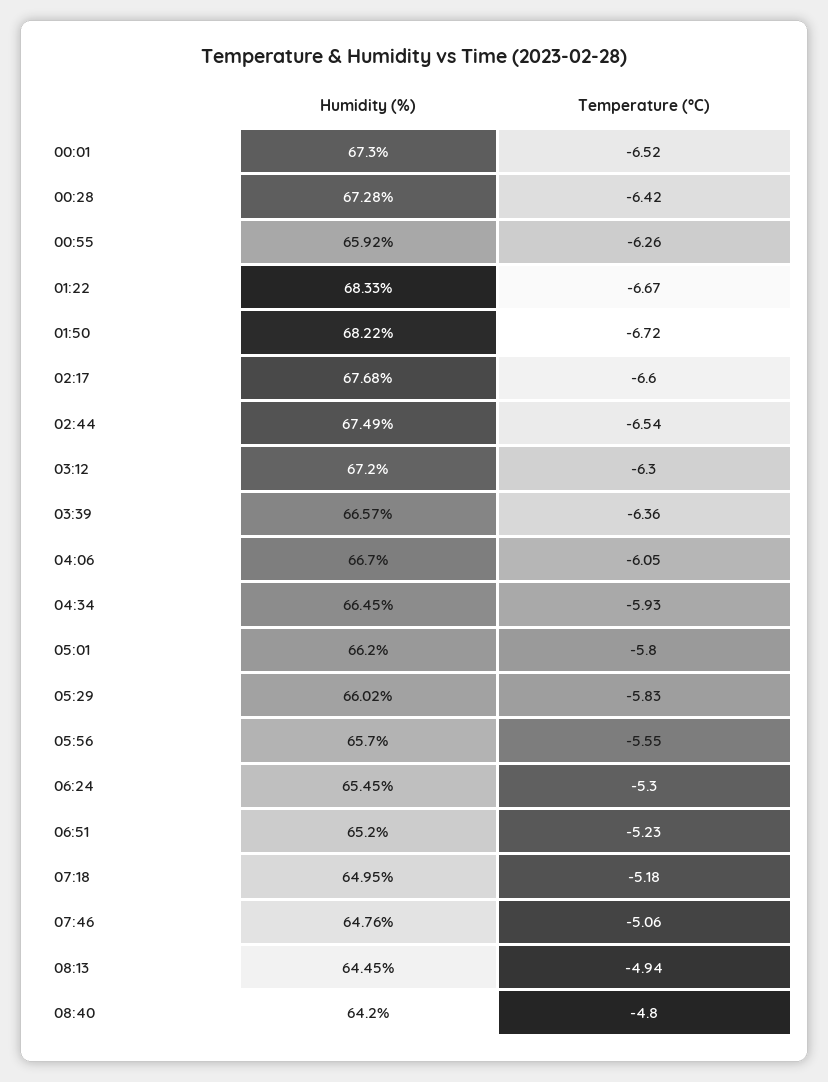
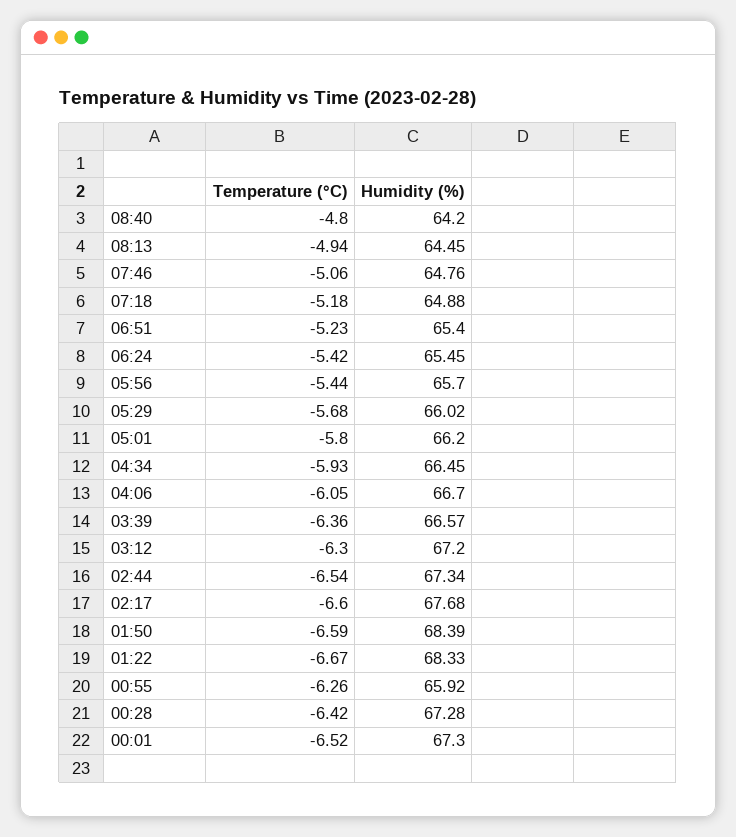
  {
    "Humidity (%)": {
      "00:01": 67.3,
      "00:28": 67.28,
      "00:55": 65.92,
      "01:22": 68.33,
-     "01:50": 68.22,
+     "01:50": 68.39,
      "02:17": 67.68,
-     "02:44": 67.49,
+     "02:44": 67.34,
      "03:12": 67.2,
      "03:39": 66.57,
      "04:06": 66.7,
      "04:34": 66.45,
      "05:01": 66.2,
      "05:29": 66.02,
      "05:56": 65.7,
      "06:24": 65.45,
-     "06:51": 65.2,
+     "06:51": 65.4,
-     "07:18": 64.95,
+     "07:18": 64.88,
      "07:46": 64.76,
      "08:13": 64.45,
      "08:40": 64.2
    },
    "Temperature (°C)": {
      "00:01": -6.52,
      "00:28": -6.42,
      "00:55": -6.26,
      "01:22": -6.67,
-     "01:50": -6.72,
+     "01:50": -6.59,
      "02:17": -6.6,
      "02:44": -6.54,
      "03:12": -6.3,
      "03:39": -6.36,
      "04:06": -6.05,
      "04:34": -5.93,
      "05:01": -5.8,
-     "05:29": -5.83,
+     "05:29": -5.68,
-     "05:56": -5.55,
+     "05:56": -5.44,
-     "06:24": -5.3,
+     "06:24": -5.42,
      "06:51": -5.23,
      "07:18": -5.18,
      "07:46": -5.06,
      "08:13": -4.94,
      "08:40": -4.8
    }
  }

